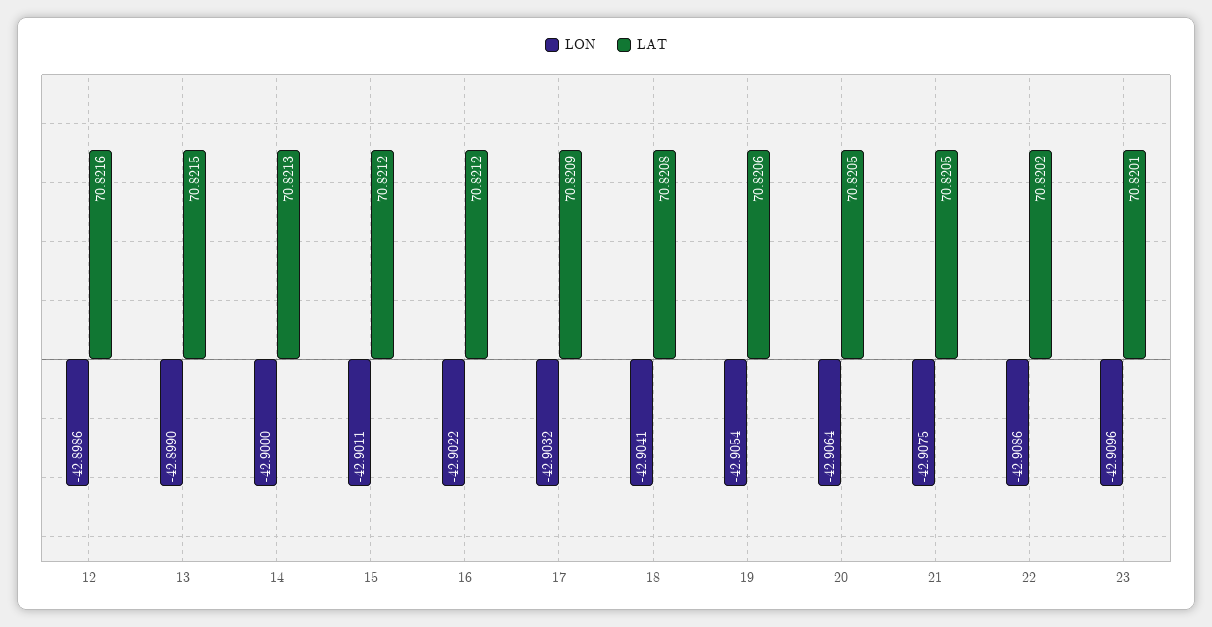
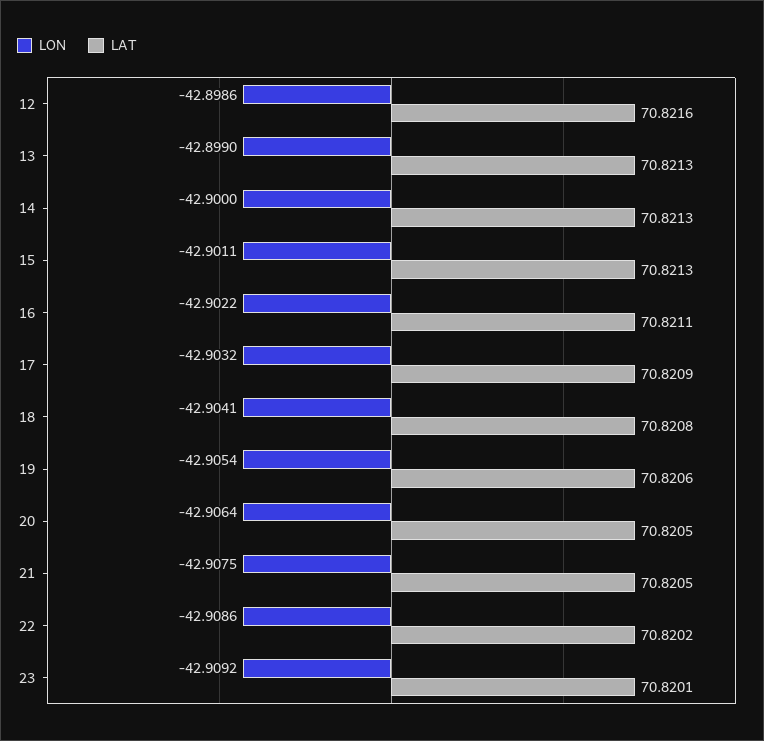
  {
    "LON": {
      "12": -42.8986,
      "13": -42.899,
      "14": -42.9,
      "15": -42.9011,
      "16": -42.9022,
      "17": -42.9032,
      "18": -42.9041,
      "19": -42.9054,
      "20": -42.9064,
      "21": -42.9075,
      "22": -42.9086,
-     "23": -42.9096
+     "23": -42.9092
    },
    "LAT": {
      "12": 70.8216,
-     "13": 70.8215,
+     "13": 70.8213,
      "14": 70.8213,
-     "15": 70.8212,
+     "15": 70.8213,
-     "16": 70.8212,
+     "16": 70.8211,
      "17": 70.8209,
      "18": 70.8208,
      "19": 70.8206,
      "20": 70.8205,
      "21": 70.8205,
      "22": 70.8202,
      "23": 70.8201
    }
  }

